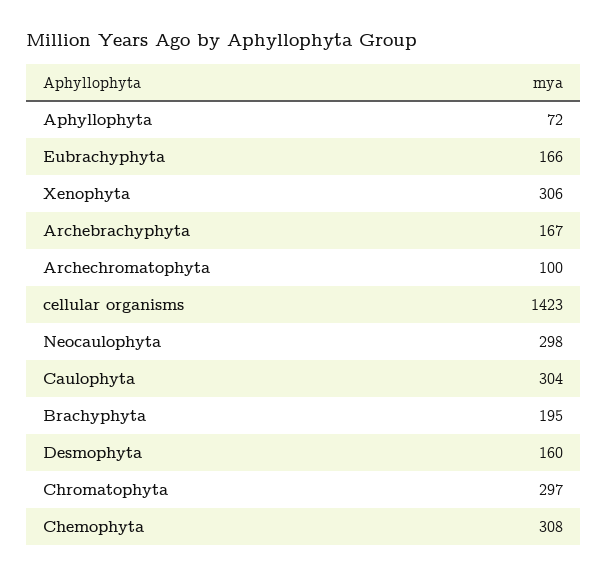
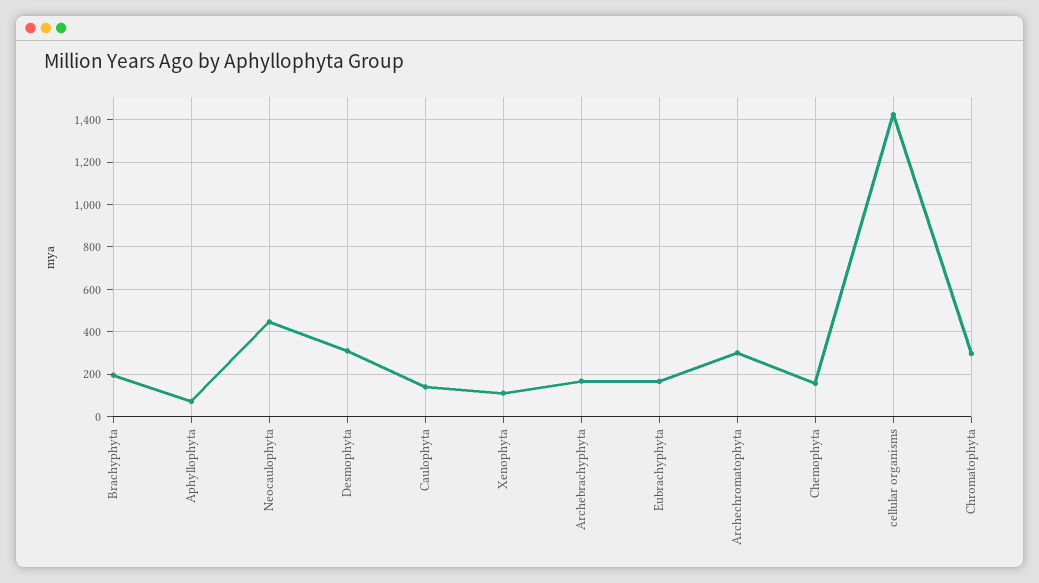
  {
    "Aphyllophyta": 72,
    "Eubrachyphyta": 166,
-   "Xenophyta": 306,
+   "Xenophyta": 100,
    "Archebrachyphyta": 167,
-   "Archechromatophyta": 100,
+   "Archechromatophyta": 300,
    "cellular organisms": 1423,
-   "Neocaulophyta": 298,
+   "Neocaulophyta": 450,
-   "Caulophyta": 304,
+   "Caulophyta": 150,
    "Brachyphyta": 195,
-   "Desmophyta": 160,
+   "Desmophyta": 300,
    "Chromatophyta": 297,
-   "Chemophyta": 308
+   "Chemophyta": 150
  }

